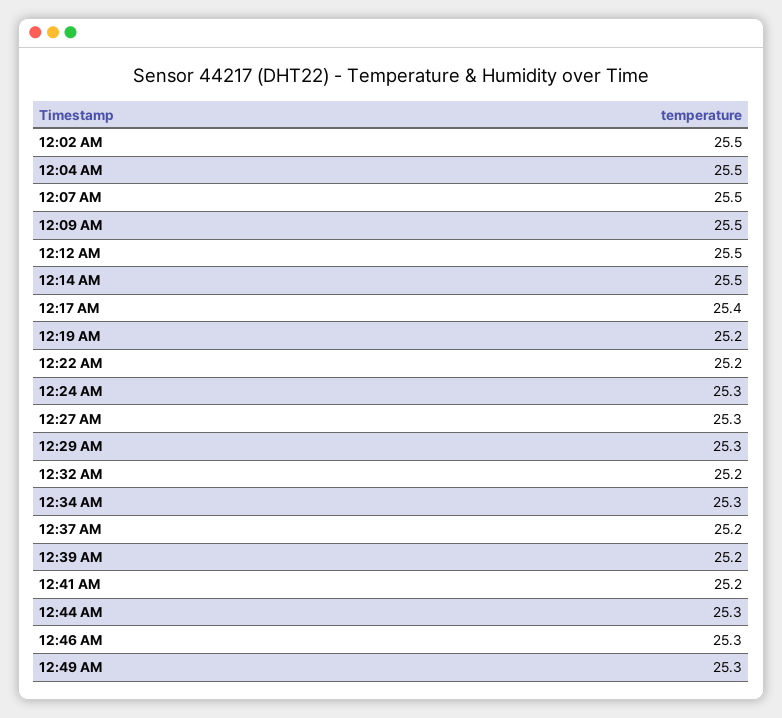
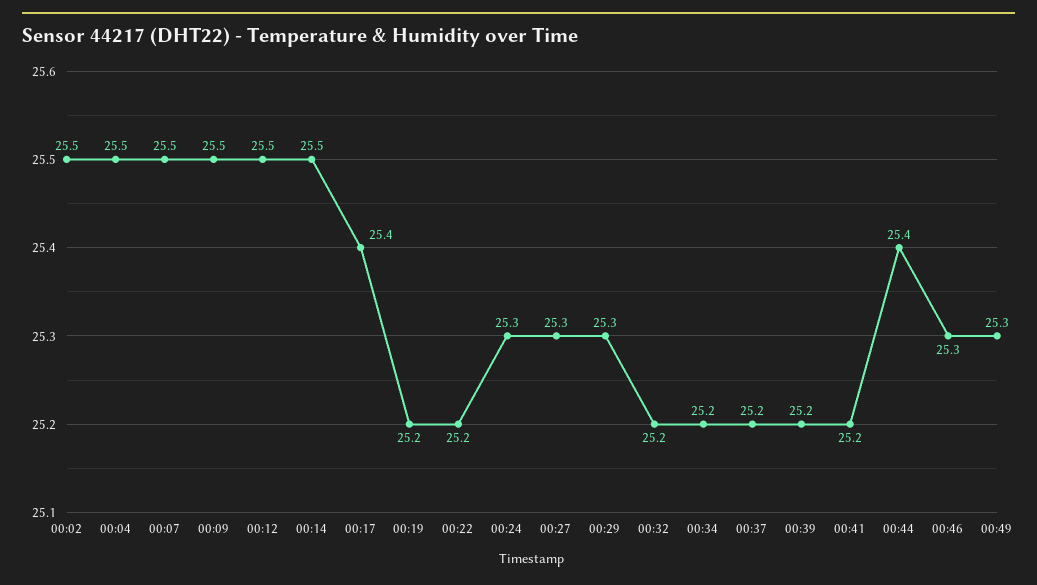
  {
    "12:02 AM": 25.5,
    "12:04 AM": 25.5,
    "12:07 AM": 25.5,
    "12:09 AM": 25.5,
    "12:12 AM": 25.5,
    "12:14 AM": 25.5,
    "12:17 AM": 25.4,
    "12:19 AM": 25.2,
    "12:22 AM": 25.2,
    "12:24 AM": 25.3,
    "12:27 AM": 25.3,
    "12:29 AM": 25.3,
    "12:32 AM": 25.2,
-   "12:34 AM": 25.3,
+   "12:34 AM": 25.2,
    "12:37 AM": 25.2,
    "12:39 AM": 25.2,
    "12:41 AM": 25.2,
-   "12:44 AM": 25.3,
+   "12:44 AM": 25.4,
    "12:46 AM": 25.3,
    "12:49 AM": 25.3
  }

